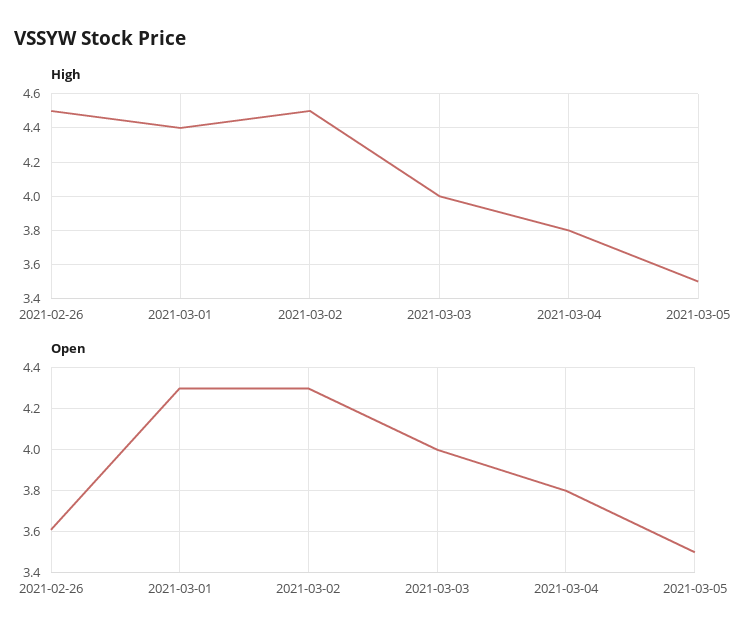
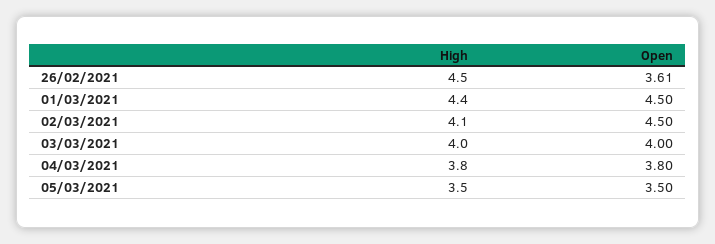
  {
    "High": {
      "2021-02-26": 4.5,
      "2021-03-01": 4.4,
-     "2021-03-02": 4.5,
+     "2021-03-02": 4.1,
      "2021-03-03": 4,
      "2021-03-04": 3.8,
      "2021-03-05": 3.5
    },
    "Open": {
      "2021-02-26": 3.61,
-     "2021-03-01": 4.3,
+     "2021-03-01": 4.5,
-     "2021-03-02": 4.3,
+     "2021-03-02": 4.5,
      "2021-03-03": 4,
      "2021-03-04": 3.8,
      "2021-03-05": 3.5
    }
  }

